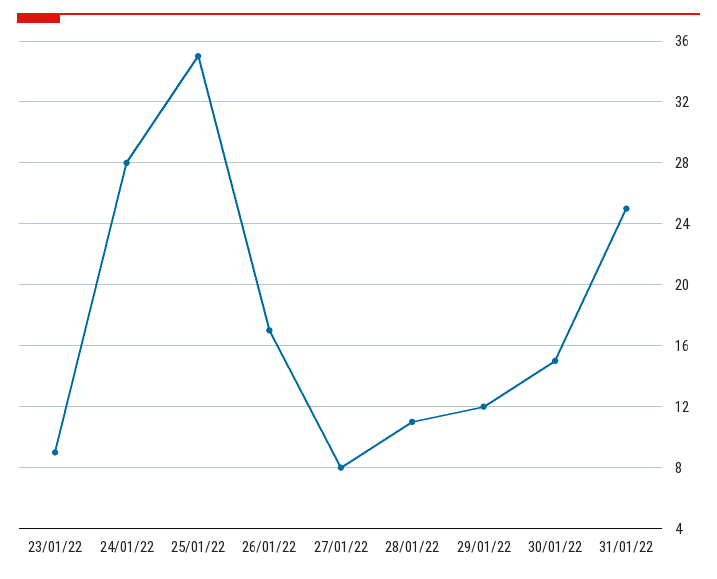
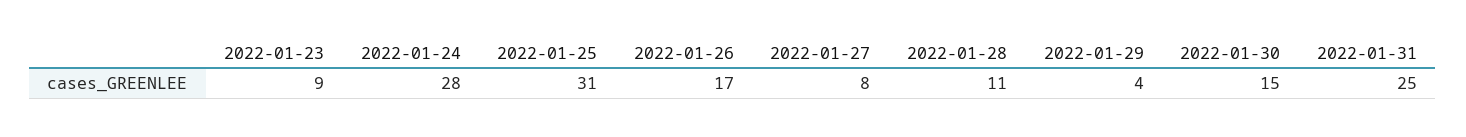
  {
    "23/01/22": 9,
    "24/01/22": 28,
-   "25/01/22": 35,
+   "25/01/22": 31,
    "26/01/22": 17,
    "27/01/22": 8,
    "28/01/22": 11,
-   "29/01/22": 12,
+   "29/01/22": 4,
    "30/01/22": 15,
    "31/01/22": 25
  }

